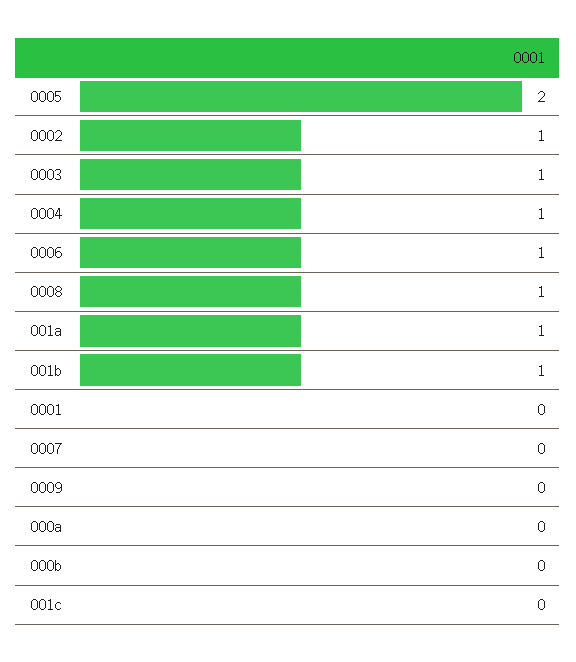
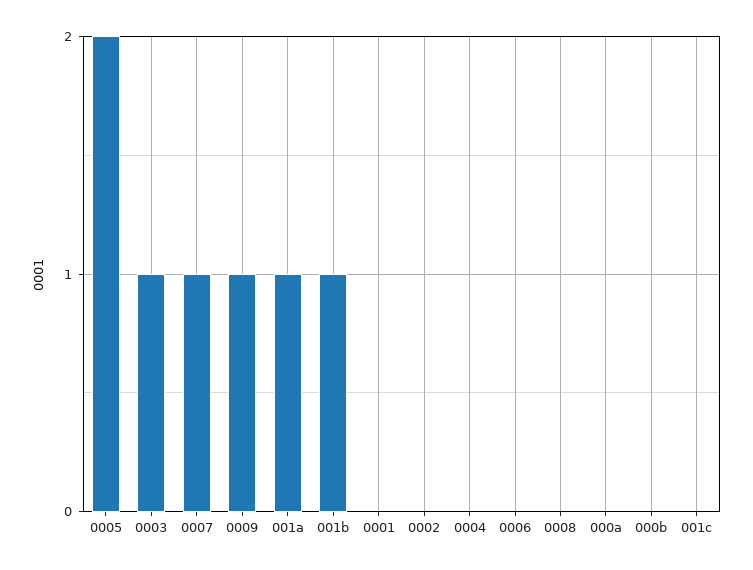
  {
    "0005": 2,
-   "0002": 1,
+   "0002": 0,
    "0003": 1,
-   "0004": 1,
+   "0004": 0,
-   "0006": 1,
+   "0006": 0,
-   "0008": 1,
+   "0008": 0,
    "001a": 1,
    "001b": 1,
    "0001": 0,
-   "0007": 0,
+   "0007": 1,
-   "0009": 0,
+   "0009": 1,
    "000a": 0,
    "000b": 0,
    "001c": 0
  }

